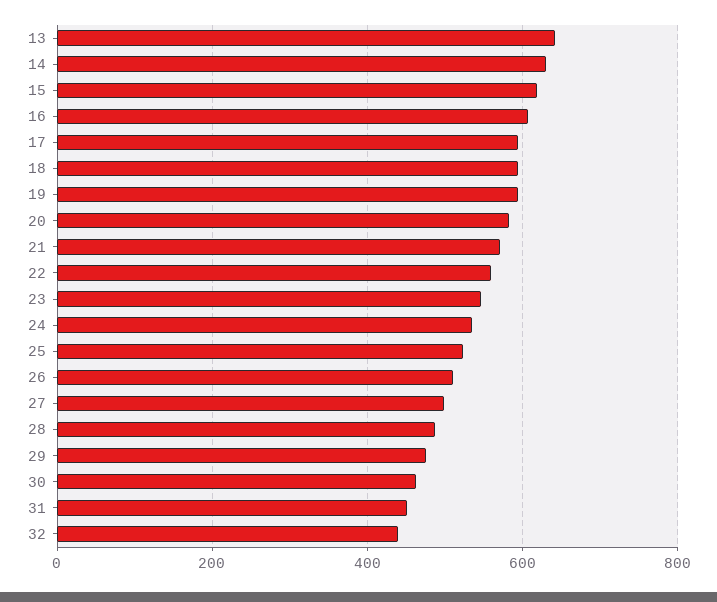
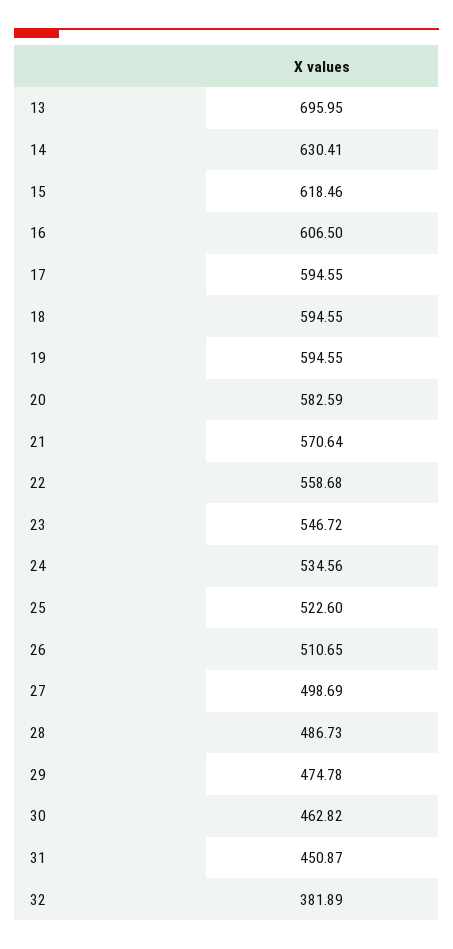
  {
-   "13": 640,
+   "13": 695.95,
    "14": 630.41,
    "15": 618.46,
    "16": 606.5,
    "17": 594.55,
    "18": 594.55,
    "19": 594.55,
    "20": 582.59,
    "21": 570.64,
    "22": 558.68,
    "23": 546.72,
    "24": 534.56,
    "25": 522.6,
    "26": 510.65,
    "27": 498.69,
    "28": 486.73,
    "29": 474.78,
    "30": 462.82,
    "31": 450.87,
-   "32": 440
+   "32": 381.89
  }

